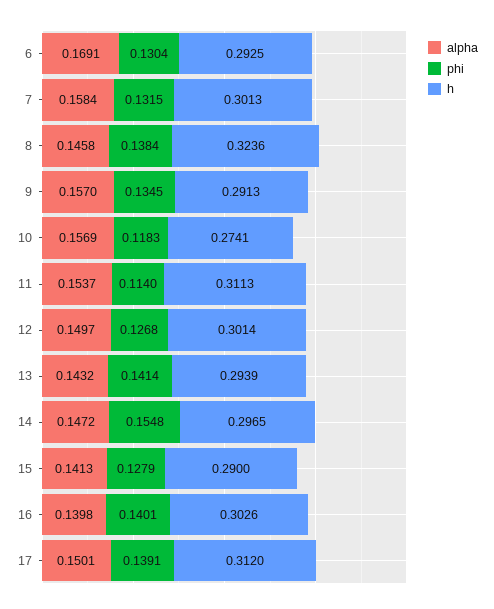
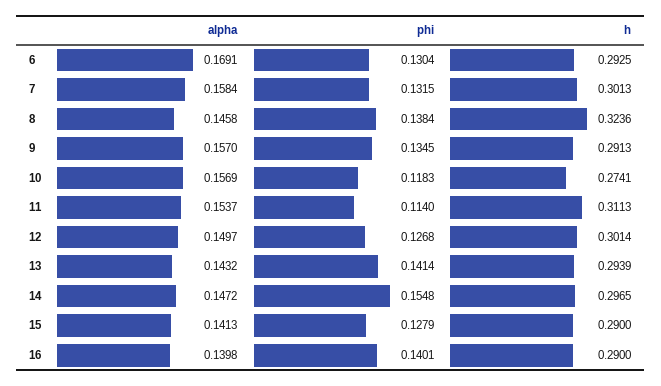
  {
    "alpha": {
      "6": 0.1691,
      "7": 0.1584,
      "8": 0.1458,
      "9": 0.157,
      "10": 0.1569,
      "11": 0.1537,
      "12": 0.1497,
      "13": 0.1432,
      "14": 0.1472,
      "15": 0.1413,
-     "16": 0.1398,
+     "16": 0.1398
-     "17": 0.1501
    },
    "phi": {
      "6": 0.1304,
      "7": 0.1315,
      "8": 0.1384,
      "9": 0.1345,
      "10": 0.1183,
      "11": 0.114,
      "12": 0.1268,
      "13": 0.1414,
      "14": 0.1548,
      "15": 0.1279,
-     "16": 0.1401,
+     "16": 0.1401
-     "17": 0.1391
    },
    "h": {
      "6": 0.2925,
      "7": 0.3013,
      "8": 0.3236,
      "9": 0.2913,
      "10": 0.2741,
      "11": 0.3113,
      "12": 0.3014,
      "13": 0.2939,
      "14": 0.2965,
      "15": 0.29,
-     "16": 0.3026,
+     "16": 0.29
-     "17": 0.312
    }
  }

